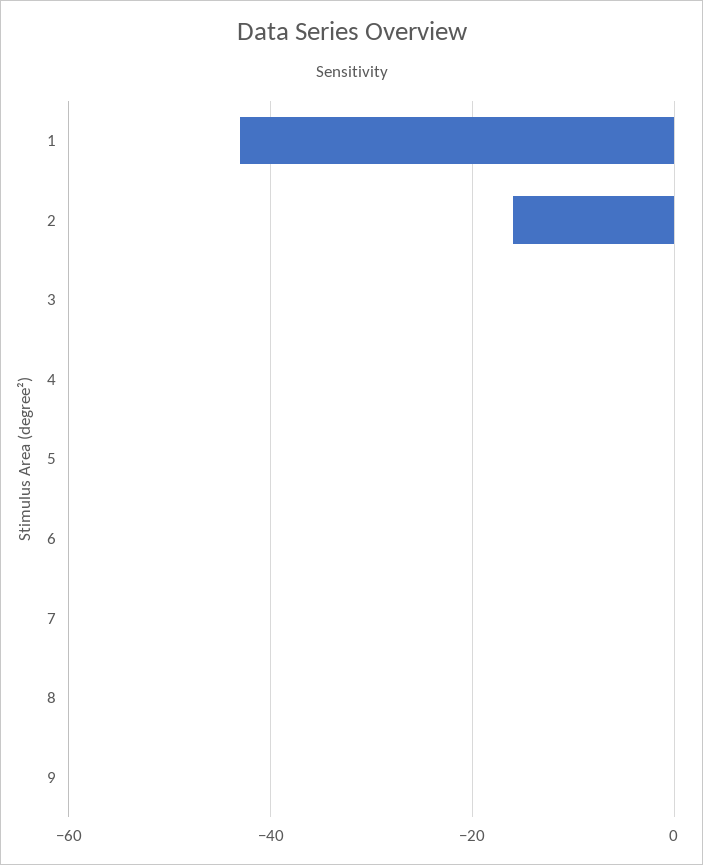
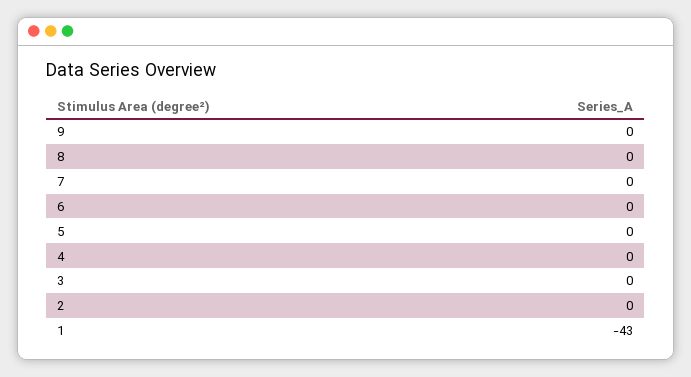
  {
    "1": -43,
-   "2": -15,
+   "2": 0,
    "3": 0,
    "4": 0,
    "5": 0,
    "6": 0,
    "7": 0,
    "8": 0,
    "9": 0
  }

